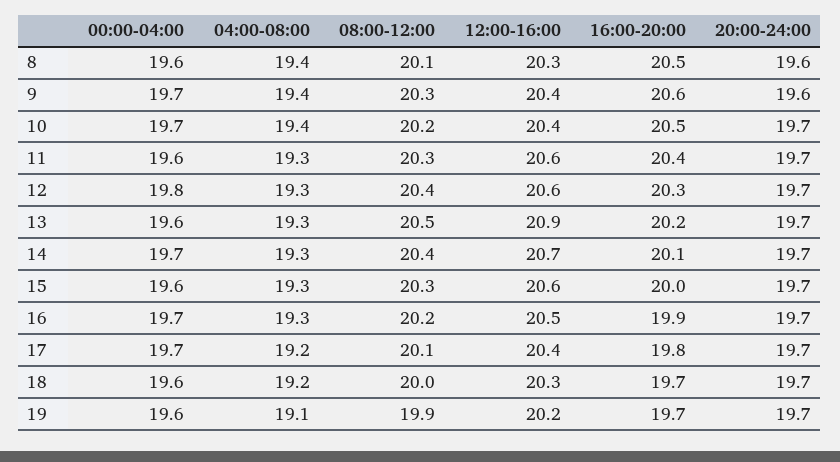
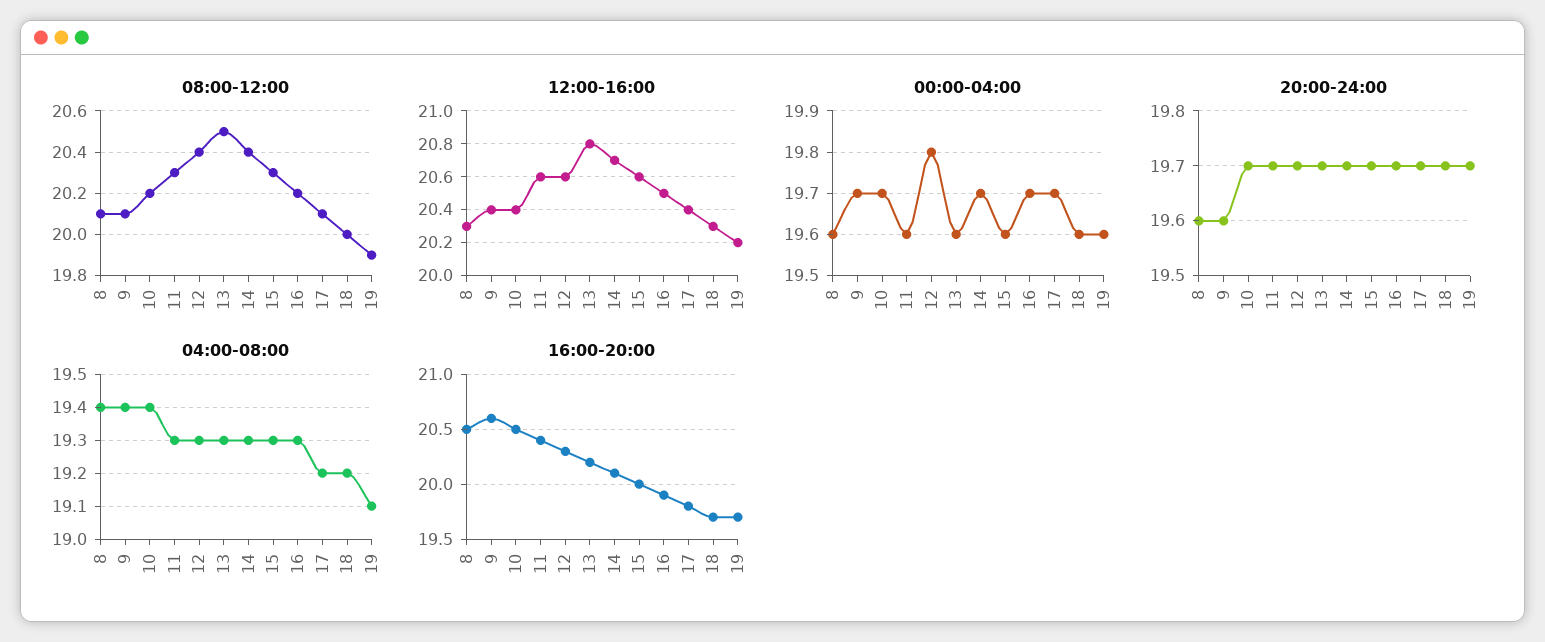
  {
    "00:00-04:00": {
      "8": 19.6,
      "9": 19.7,
      "10": 19.7,
      "11": 19.6,
      "12": 19.8,
      "13": 19.6,
      "14": 19.7,
      "15": 19.6,
      "16": 19.7,
      "17": 19.7,
      "18": 19.6,
      "19": 19.6
    },
    "04:00-08:00": {
      "8": 19.4,
      "9": 19.4,
      "10": 19.4,
      "11": 19.3,
      "12": 19.3,
      "13": 19.3,
      "14": 19.3,
      "15": 19.3,
      "16": 19.3,
      "17": 19.2,
      "18": 19.2,
      "19": 19.1
    },
    "08:00-12:00": {
      "8": 20.1,
-     "9": 20.3,
+     "9": 20.1,
      "10": 20.2,
      "11": 20.3,
      "12": 20.4,
      "13": 20.5,
      "14": 20.4,
      "15": 20.3,
      "16": 20.2,
      "17": 20.1,
      "18": 20,
      "19": 19.9
    },
    "12:00-16:00": {
      "8": 20.3,
      "9": 20.4,
      "10": 20.4,
      "11": 20.6,
      "12": 20.6,
-     "13": 20.9,
+     "13": 20.8,
      "14": 20.7,
      "15": 20.6,
      "16": 20.5,
      "17": 20.4,
      "18": 20.3,
      "19": 20.2
    },
    "16:00-20:00": {
      "8": 20.5,
      "9": 20.6,
      "10": 20.5,
      "11": 20.4,
      "12": 20.3,
      "13": 20.2,
      "14": 20.1,
      "15": 20,
      "16": 19.9,
      "17": 19.8,
      "18": 19.7,
      "19": 19.7
    },
    "20:00-24:00": {
      "8": 19.6,
      "9": 19.6,
      "10": 19.7,
      "11": 19.7,
      "12": 19.7,
      "13": 19.7,
      "14": 19.7,
      "15": 19.7,
      "16": 19.7,
      "17": 19.7,
      "18": 19.7,
      "19": 19.7
    }
  }

